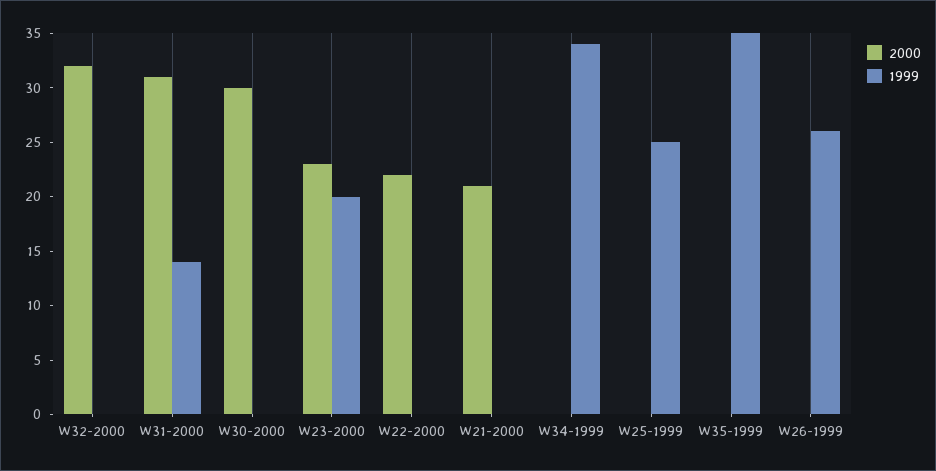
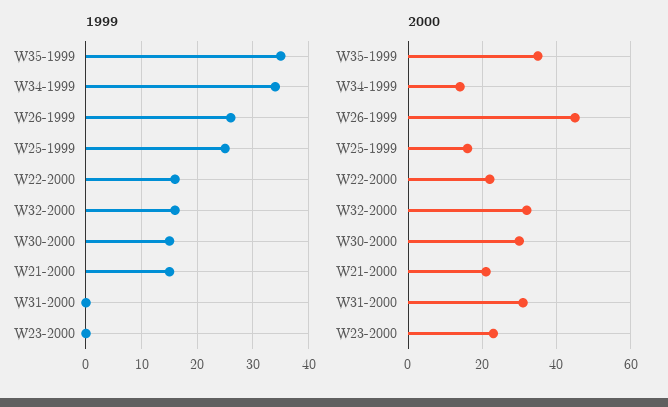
  {
    "2000": {
      "W32-2000": 32,
      "W31-2000": 31,
      "W30-2000": 30,
      "W23-2000": 23,
      "W22-2000": 22,
      "W21-2000": 21,
-     "W34-1999": 0,
+     "W34-1999": 15,
-     "W25-1999": 0,
+     "W25-1999": 15,
-     "W35-1999": 0,
+     "W35-1999": 35,
-     "W26-1999": 0
+     "W26-1999": 45
    },
    "1999": {
-     "W32-2000": 0,
+     "W32-2000": 15,
-     "W31-2000": 14,
+     "W31-2000": 0,
-     "W30-2000": 0,
+     "W30-2000": 15,
-     "W23-2000": 20,
+     "W23-2000": 0,
-     "W22-2000": 0,
+     "W22-2000": 15,
-     "W21-2000": 0,
+     "W21-2000": 15,
      "W34-1999": 34,
      "W25-1999": 25,
      "W35-1999": 35,
      "W26-1999": 26
    }
  }

